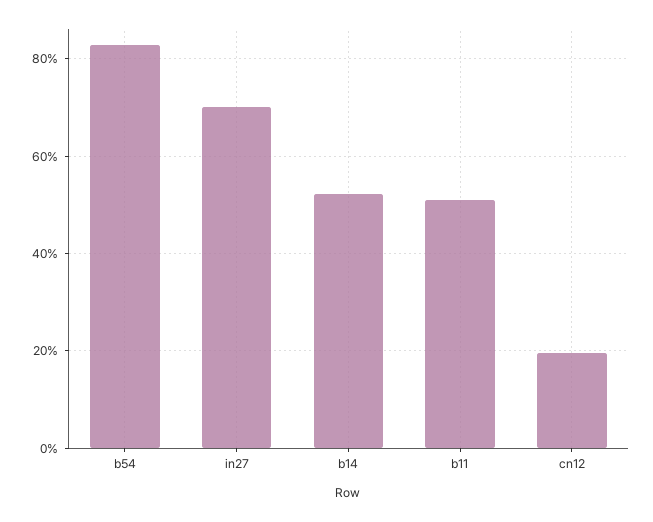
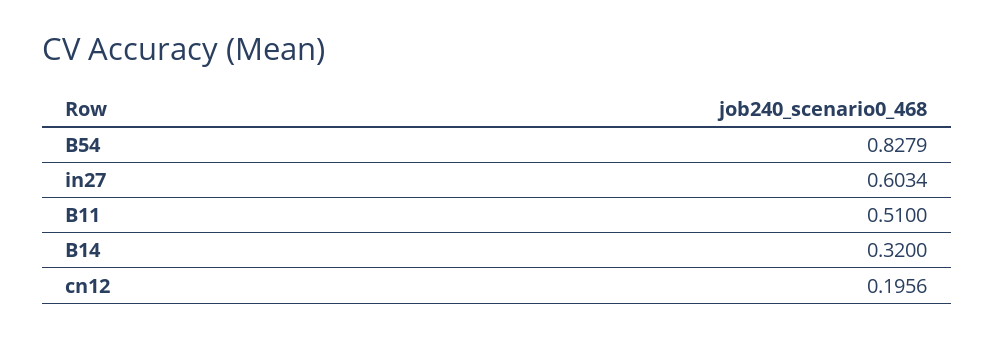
  {
    "b54": 0.8279,
-   "in27": 0.7,
+   "in27": 0.6034,
-   "b14": 0.52,
+   "b14": 0.32,
    "b11": 0.51,
    "cn12": 0.1956
  }

